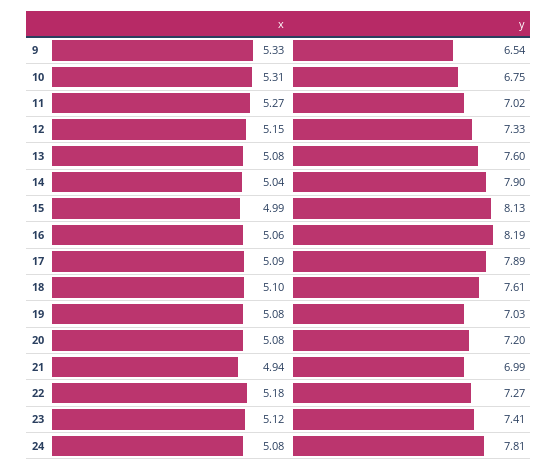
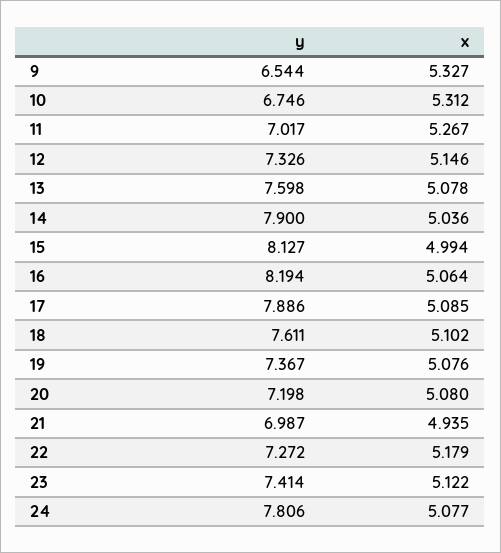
  {
    "x": {
      "9": 5.327,
      "10": 5.312,
      "11": 5.267,
      "12": 5.146,
      "13": 5.078,
      "14": 5.036,
      "15": 4.994,
      "16": 5.064,
      "17": 5.085,
      "18": 5.102,
      "19": 5.076,
      "20": 5.08,
      "21": 4.935,
      "22": 5.179,
      "23": 5.122,
      "24": 5.077
    },
    "y": {
      "9": 6.544,
      "10": 6.746,
      "11": 7.017,
      "12": 7.326,
      "13": 7.598,
      "14": 7.9,
      "15": 8.127,
      "16": 8.194,
      "17": 7.886,
      "18": 7.611,
-     "19": 7.03,
+     "19": 7.367,
      "20": 7.198,
      "21": 6.987,
      "22": 7.272,
      "23": 7.414,
      "24": 7.806
    }
  }

